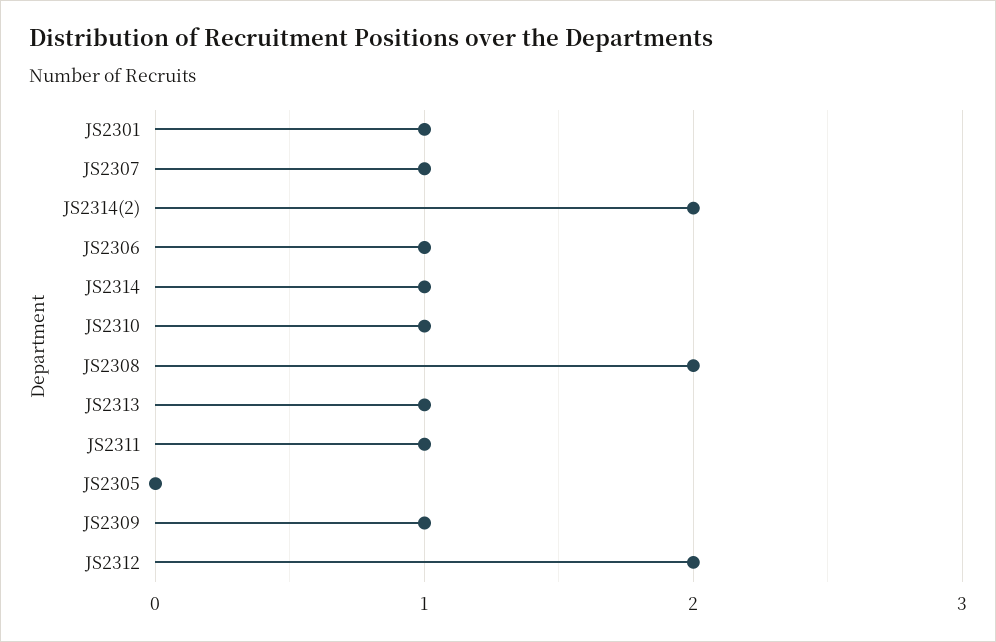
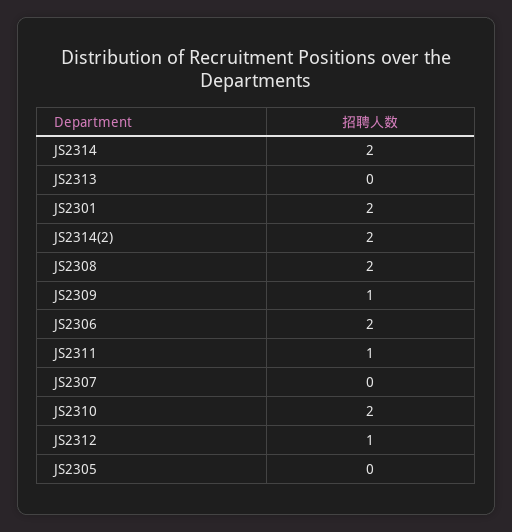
  {
-   "JS2301": 1,
+   "JS2301": 2,
-   "JS2307": 1,
+   "JS2307": 0,
    "JS2314(2)": 2,
-   "JS2306": 1,
+   "JS2306": 2,
-   "JS2314": 1,
+   "JS2314": 2,
-   "JS2310": 1,
+   "JS2310": 2,
    "JS2308": 2,
-   "JS2313": 1,
+   "JS2313": 0,
    "JS2311": 1,
    "JS2305": 0,
    "JS2309": 1,
-   "JS2312": 2
+   "JS2312": 1
  }

